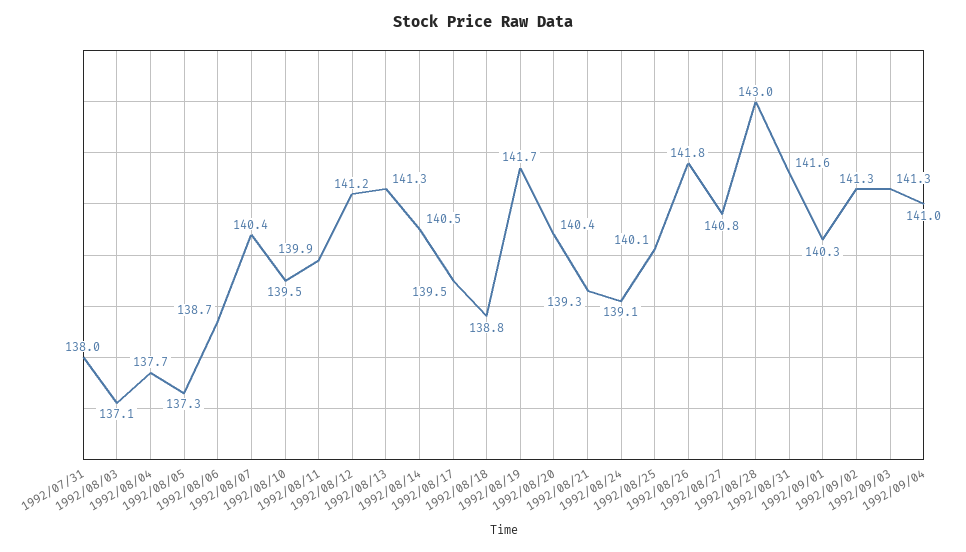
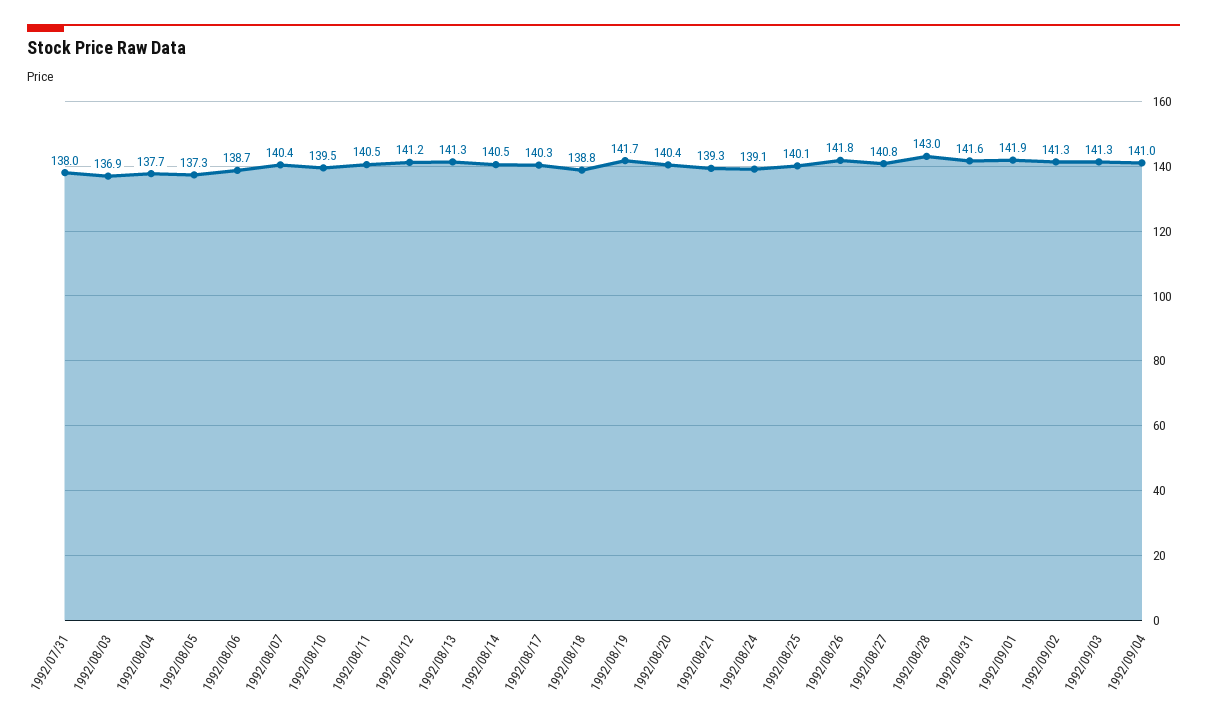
  {
    "1992/07/31": 138,
-   "1992/08/03": 137.1,
+   "1992/08/03": 136.9,
    "1992/08/04": 137.7,
    "1992/08/05": 137.3,
    "1992/08/06": 138.7,
    "1992/08/07": 140.4,
    "1992/08/10": 139.5,
-   "1992/08/11": 139.9,
+   "1992/08/11": 140.5,
    "1992/08/12": 141.2,
    "1992/08/13": 141.3,
    "1992/08/14": 140.5,
-   "1992/08/17": 139.5,
+   "1992/08/17": 140.3,
    "1992/08/18": 138.8,
    "1992/08/19": 141.7,
    "1992/08/20": 140.4,
    "1992/08/21": 139.3,
    "1992/08/24": 139.1,
    "1992/08/25": 140.1,
    "1992/08/26": 141.8,
    "1992/08/27": 140.8,
    "1992/08/28": 143,
    "1992/08/31": 141.6,
-   "1992/09/01": 140.3,
+   "1992/09/01": 141.9,
    "1992/09/02": 141.3,
    "1992/09/03": 141.3,
    "1992/09/04": 141
  }

